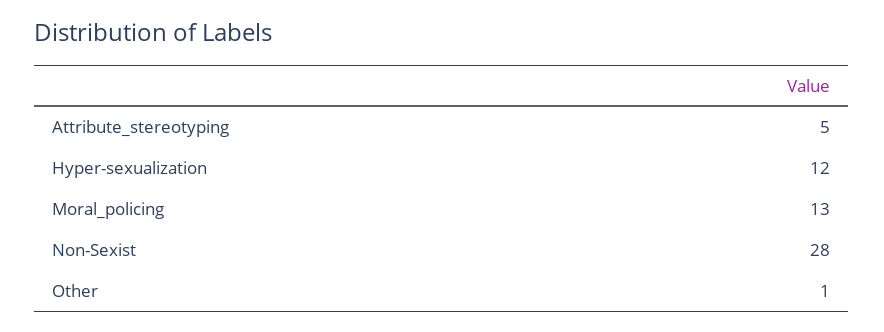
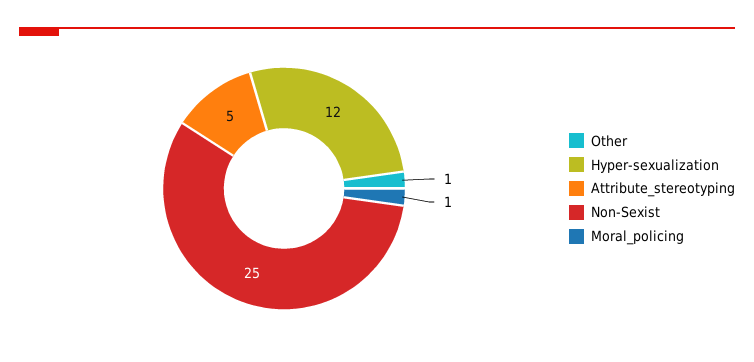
  {
    "Attribute_stereotyping": 5,
    "Hyper-sexualization": 12,
-   "Moral_policing": 13,
+   "Moral_policing": 1,
-   "Non-Sexist": 28,
+   "Non-Sexist": 25,
    "Other": 1
  }

